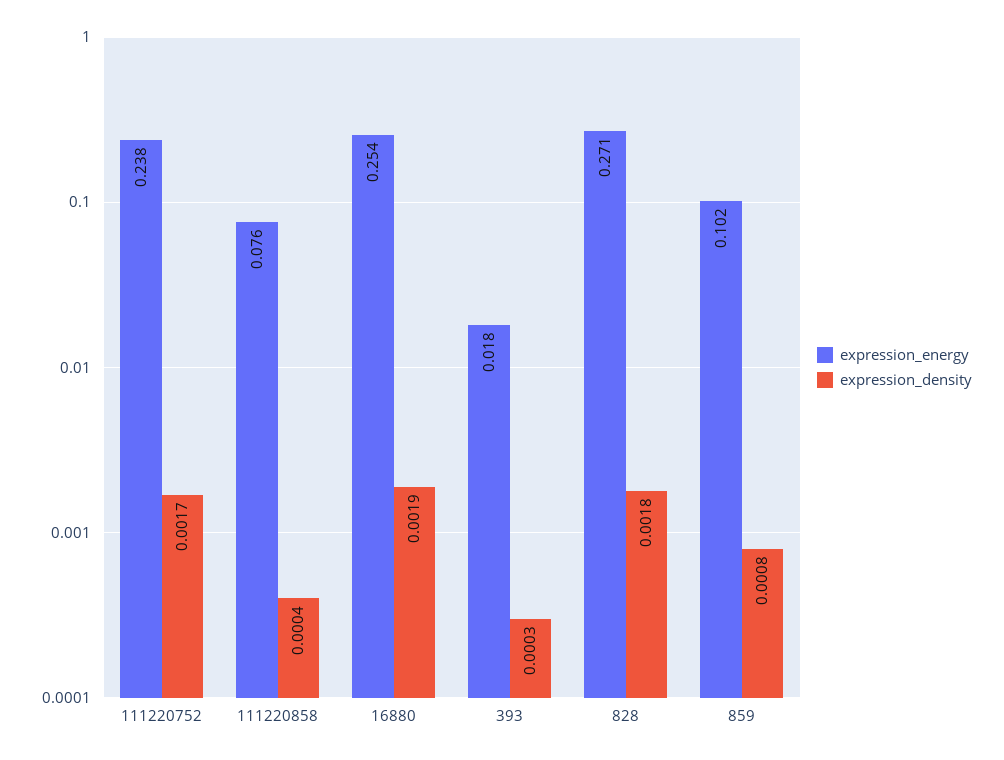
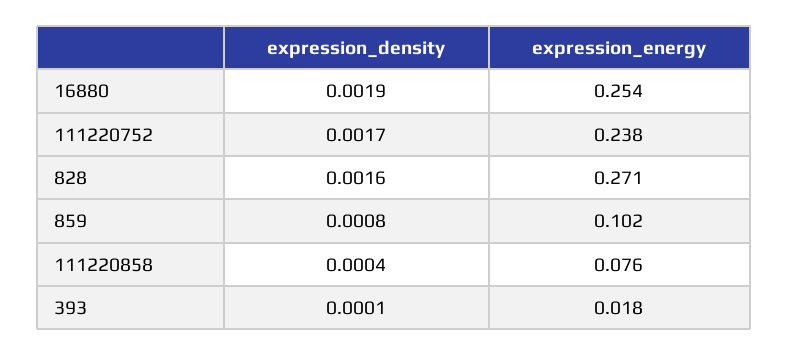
  {
    "expression_energy": {
      "111220752": 0.238,
      "111220858": 0.076,
      "16880": 0.254,
      "393": 0.018,
      "828": 0.271,
      "859": 0.102
    },
    "expression_density": {
      "111220752": 0.0017,
      "111220858": 0.0004,
      "16880": 0.0019,
-     "393": 0.0003,
+     "393": 0.0001,
-     "828": 0.0018,
+     "828": 0.0016,
      "859": 0.0008
    }
  }

